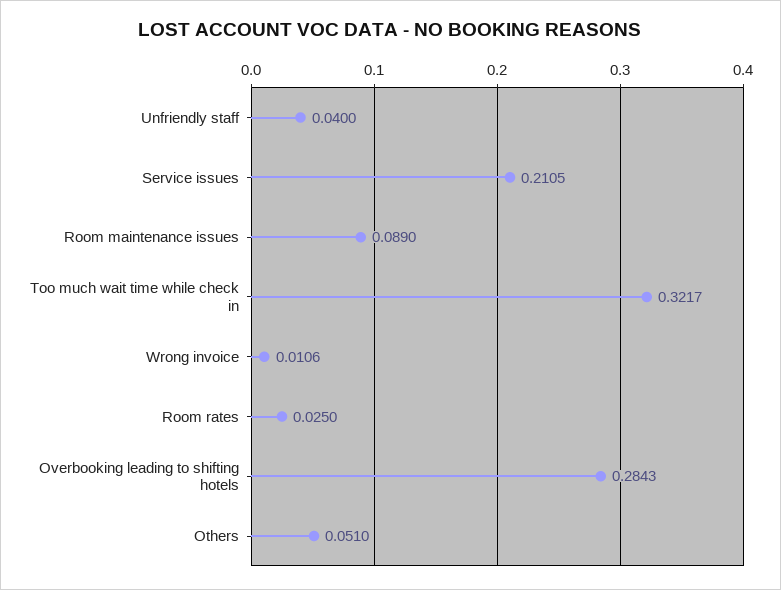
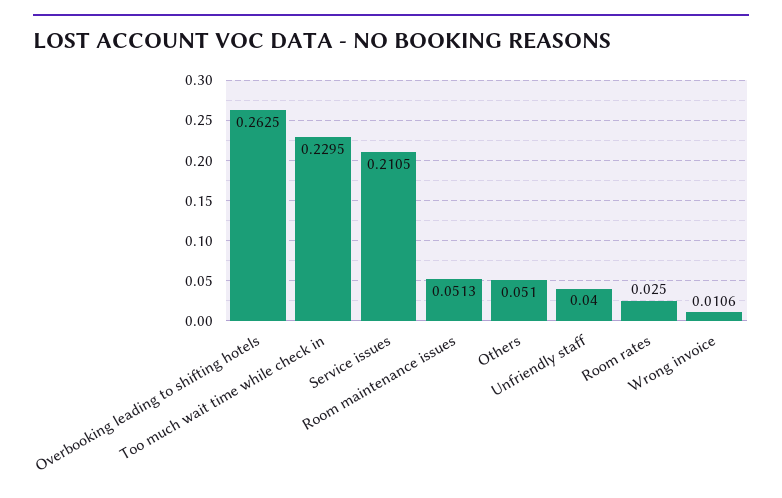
  {
    "Unfriendly staff": 0.04,
    "Service issues": 0.2105,
-   "Room maintenance issues": 0.089,
+   "Room maintenance issues": 0.0513,
-   "Too much wait time while check in": 0.3217,
+   "Too much wait time while check in": 0.2295,
    "Wrong invoice": 0.0106,
    "Room rates": 0.025,
-   "Overbooking leading to shifting hotels": 0.2843,
+   "Overbooking leading to shifting hotels": 0.2625,
    "Others": 0.051
  }

